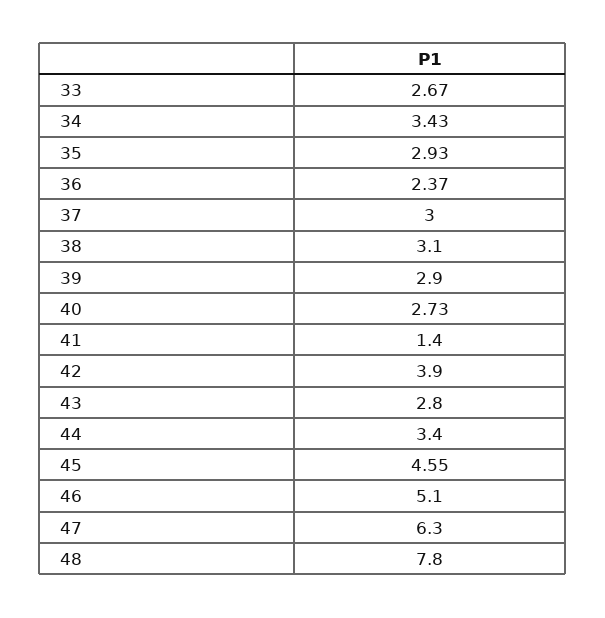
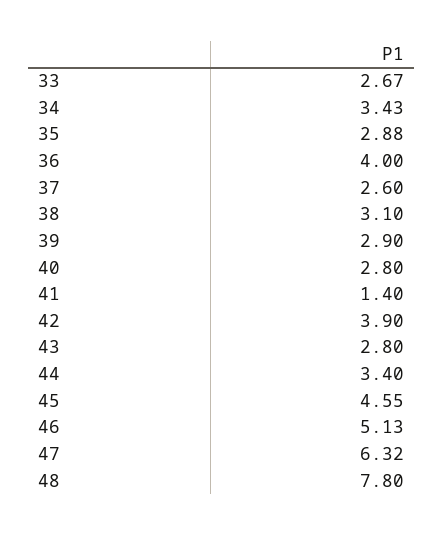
  {
    "33": 2.67,
    "34": 3.43,
-   "35": 2.93,
+   "35": 2.88,
-   "36": 2.37,
+   "36": 4,
-   "37": 3,
+   "37": 2.6,
    "38": 3.1,
    "39": 2.9,
-   "40": 2.73,
+   "40": 2.8,
    "41": 1.4,
    "42": 3.9,
    "43": 2.8,
    "44": 3.4,
    "45": 4.55,
-   "46": 5.1,
+   "46": 5.13,
-   "47": 6.3,
+   "47": 6.32,
    "48": 7.8
  }

